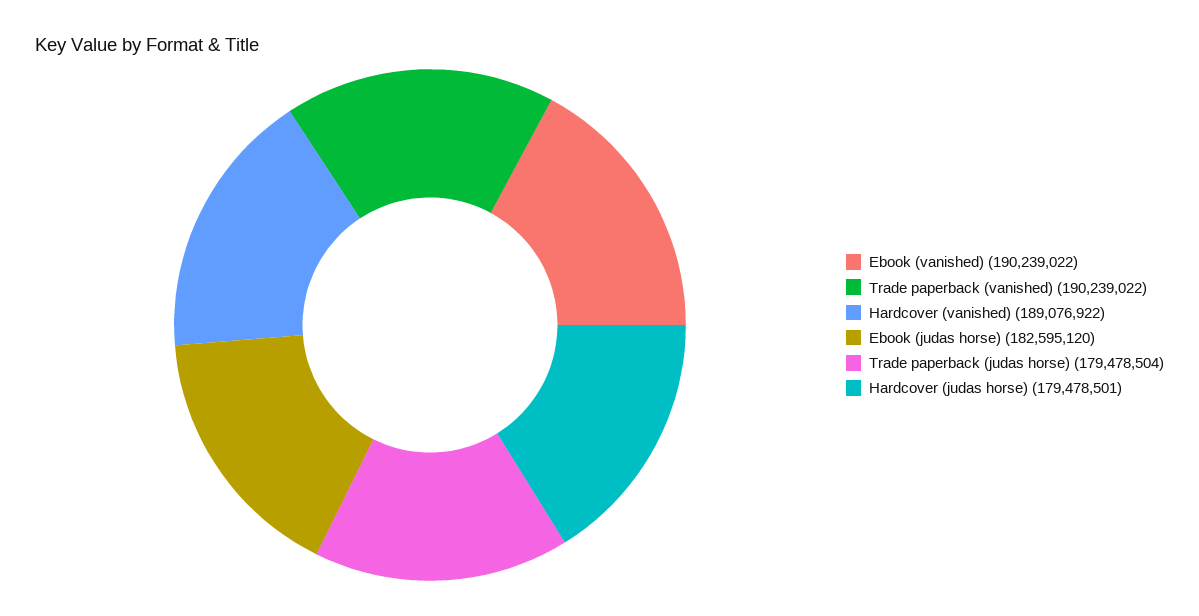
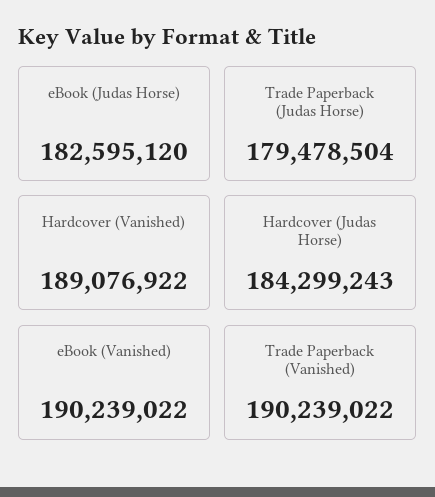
  {
    "Ebook (vanished)": 190239022,
    "Trade paperback (vanished)": 190239022,
    "Hardcover (vanished)": 189076922,
    "Ebook (judas horse)": 182595120,
    "Trade paperback (judas horse)": 179478504,
-   "Hardcover (judas horse)": 179478501
+   "Hardcover (judas horse)": 184299243
  }

